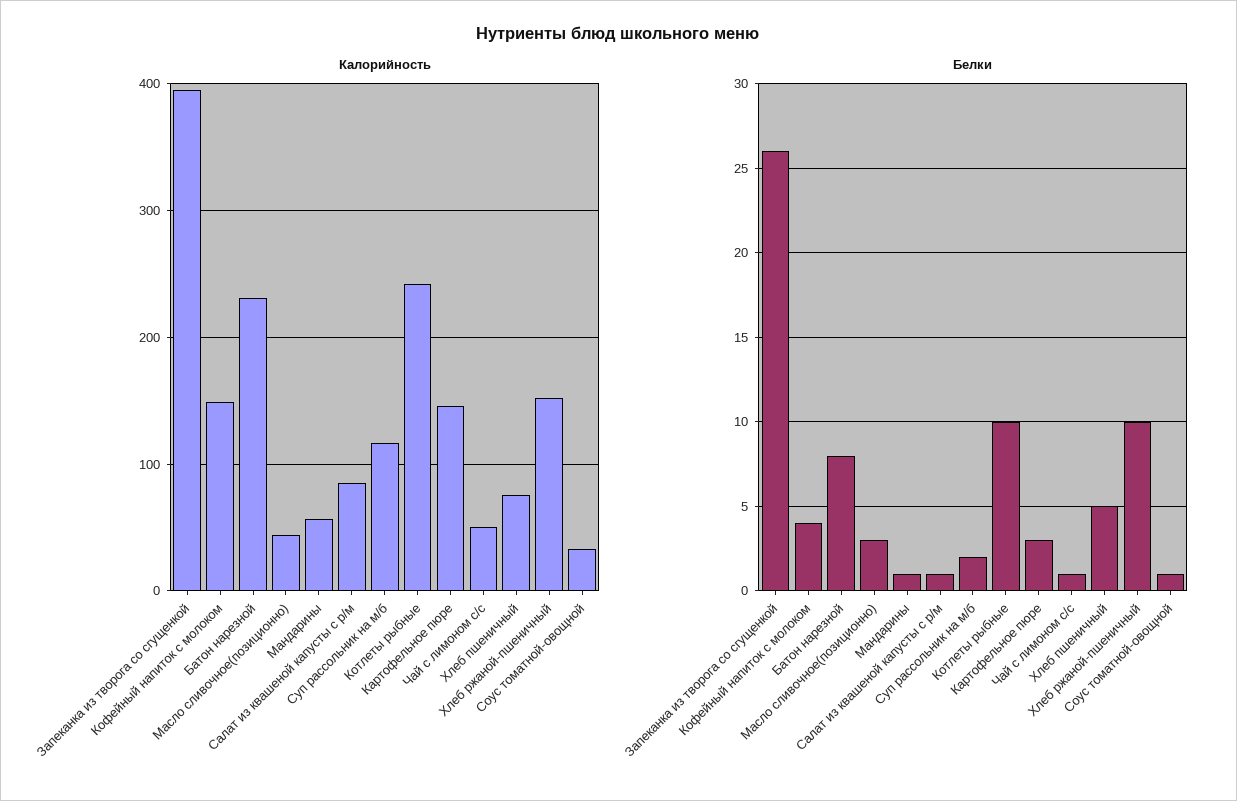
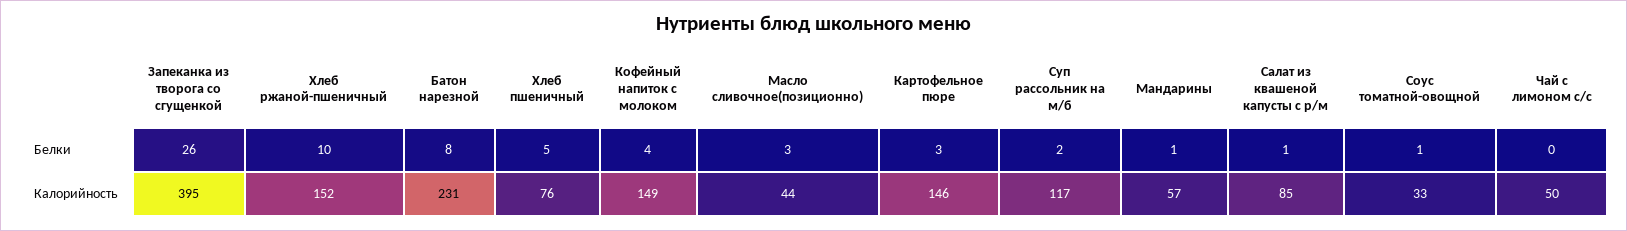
  {
    "Калорийность": {
      "Запеканка из творога со сгущенкой": 395,
      "Кофейный напиток с молоком": 149,
      "Батон нарезной": 231,
      "Масло сливочное(позиционно)": 44,
      "Мандарины": 57,
      "Салат из квашеной капусты с р/м": 85,
      "Суп рассольник на м/б": 117,
-     "Котлеты рыбные": 240,
      "Картофельное пюре": 146,
      "Чай с лимоном с/с": 50,
      "Хлеб пшеничный": 76,
      "Хлеб ржаной-пшеничный": 152,
      "Соус томатной-овощной": 33
    },
    "Белки": {
      "Запеканка из творога со сгущенкой": 26,
      "Кофейный напиток с молоком": 4,
      "Батон нарезной": 8,
      "Масло сливочное(позиционно)": 3,
      "Мандарины": 1,
      "Салат из квашеной капусты с р/м": 1,
      "Суп рассольник на м/б": 2,
-     "Котлеты рыбные": 10,
      "Картофельное пюре": 3,
-     "Чай с лимоном с/с": 1,
+     "Чай с лимоном с/с": 0,
      "Хлеб пшеничный": 5,
      "Хлеб ржаной-пшеничный": 10,
      "Соус томатной-овощной": 1
    }
  }

